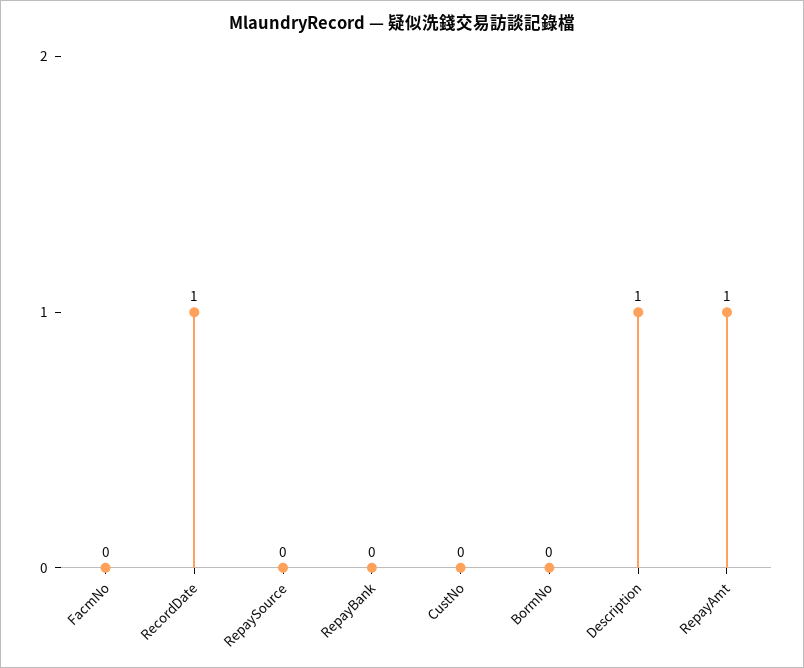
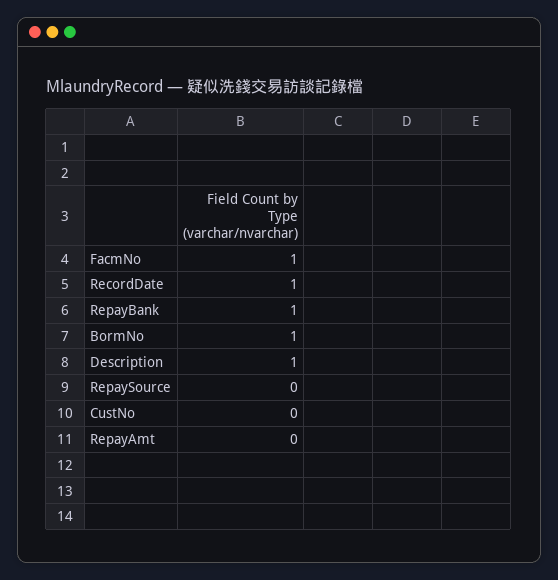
  {
-   "FacmNo": 0,
+   "FacmNo": 1,
    "RecordDate": 1,
    "RepaySource": 0,
-   "RepayBank": 0,
+   "RepayBank": 1,
    "CustNo": 0,
-   "BormNo": 0,
+   "BormNo": 1,
    "Description": 1,
-   "RepayAmt": 1
+   "RepayAmt": 0
  }

